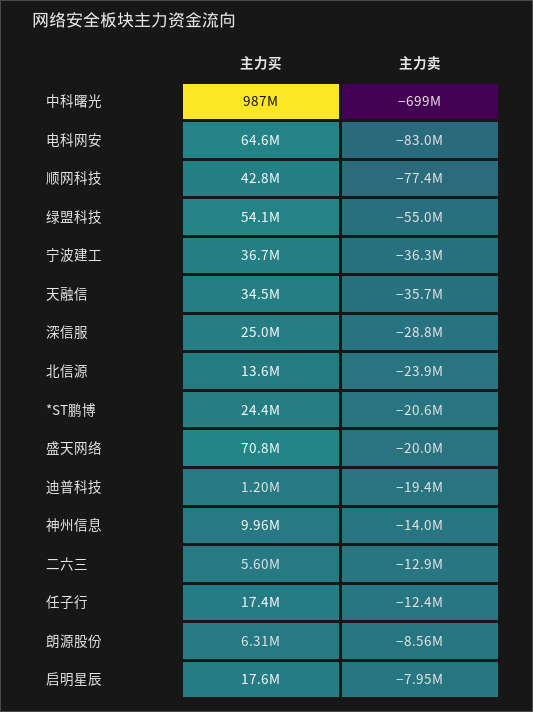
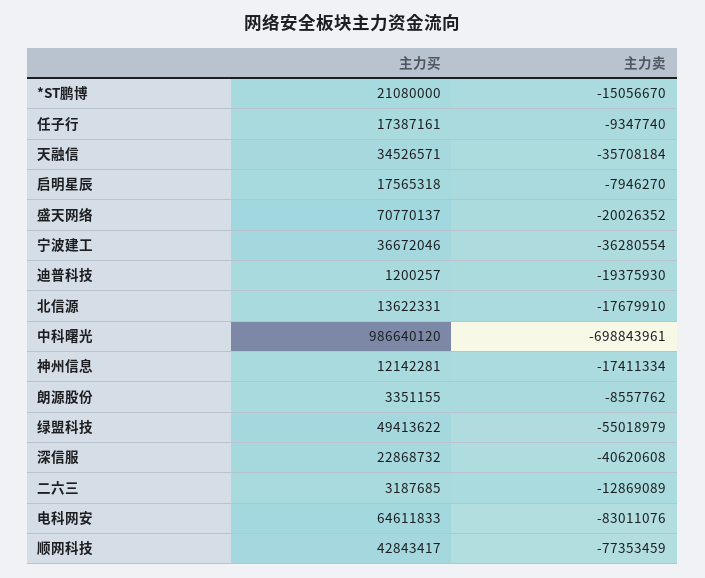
  {
    "主力买": {
      "中科曙光": 986640120,
      "电科网安": 64611833,
      "顺网科技": 42843417,
-     "绿盟科技": 54100000,
+     "绿盟科技": 49413622,
      "宁波建工": 36672046,
      "天融信": 34526571,
-     "深信服": 25000000,
+     "深信服": 22868732,
      "北信源": 13622331,
-     "*ST鹏博": 24400000,
+     "*ST鹏博": 21080000,
      "盛天网络": 70770137,
      "迪普科技": 1200257,
-     "神州信息": 9960000,
+     "神州信息": 12142281,
-     "二六三": 5600000,
+     "二六三": 3187685,
      "任子行": 17387161,
-     "朗源股份": 6310000,
+     "朗源股份": 3351155,
      "启明星辰": 17565318
    },
    "主力卖": {
      "中科曙光": -698843961,
      "电科网安": -83011076,
      "顺网科技": -77353459,
      "绿盟科技": -55018979,
      "宁波建工": -36280554,
      "天融信": -35708184,
-     "深信服": -28800000,
+     "深信服": -40620608,
-     "北信源": -23900000,
+     "北信源": -17679910,
-     "*ST鹏博": -20600000,
+     "*ST鹏博": -15056670,
      "盛天网络": -20026352,
      "迪普科技": -19375930,
-     "神州信息": -14000000,
+     "神州信息": -17411334,
      "二六三": -12869089,
-     "任子行": -12400000,
+     "任子行": -9347740,
      "朗源股份": -8557762,
      "启明星辰": -7946270
    }
  }

